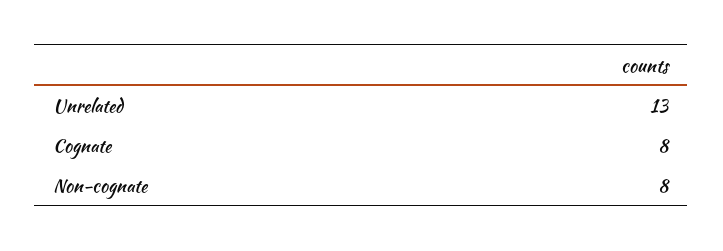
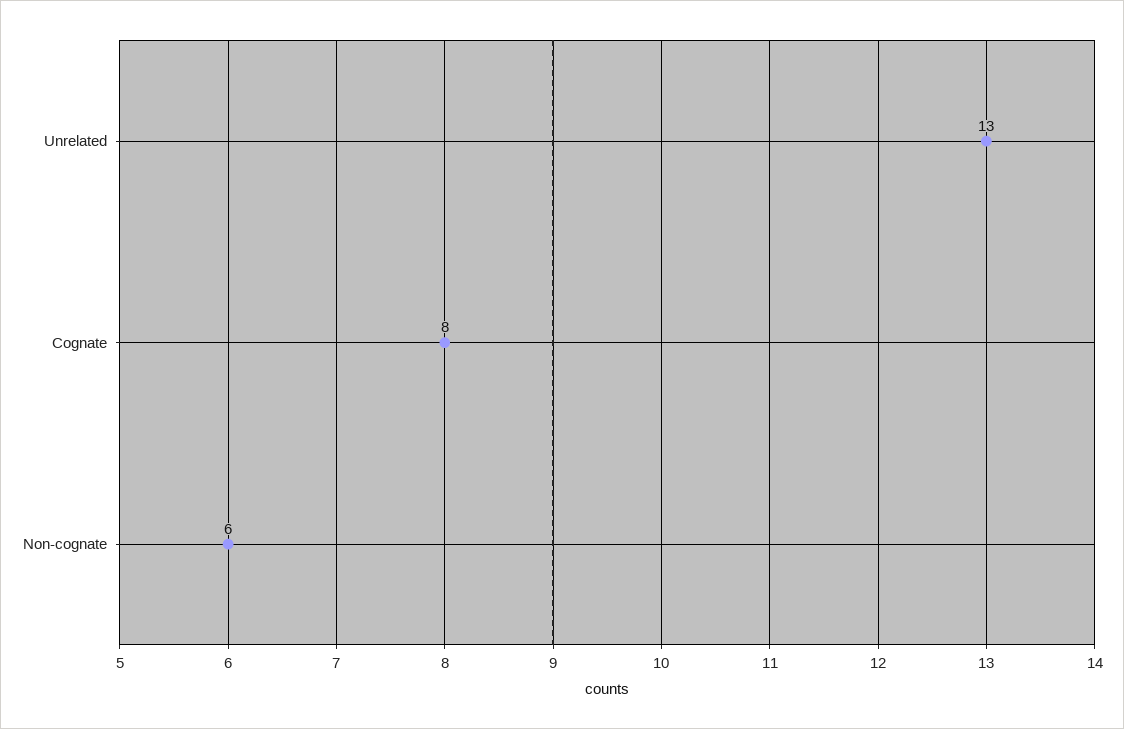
  {
    "Unrelated": 13,
    "Cognate": 8,
-   "Non-cognate": 8
+   "Non-cognate": 6
  }

